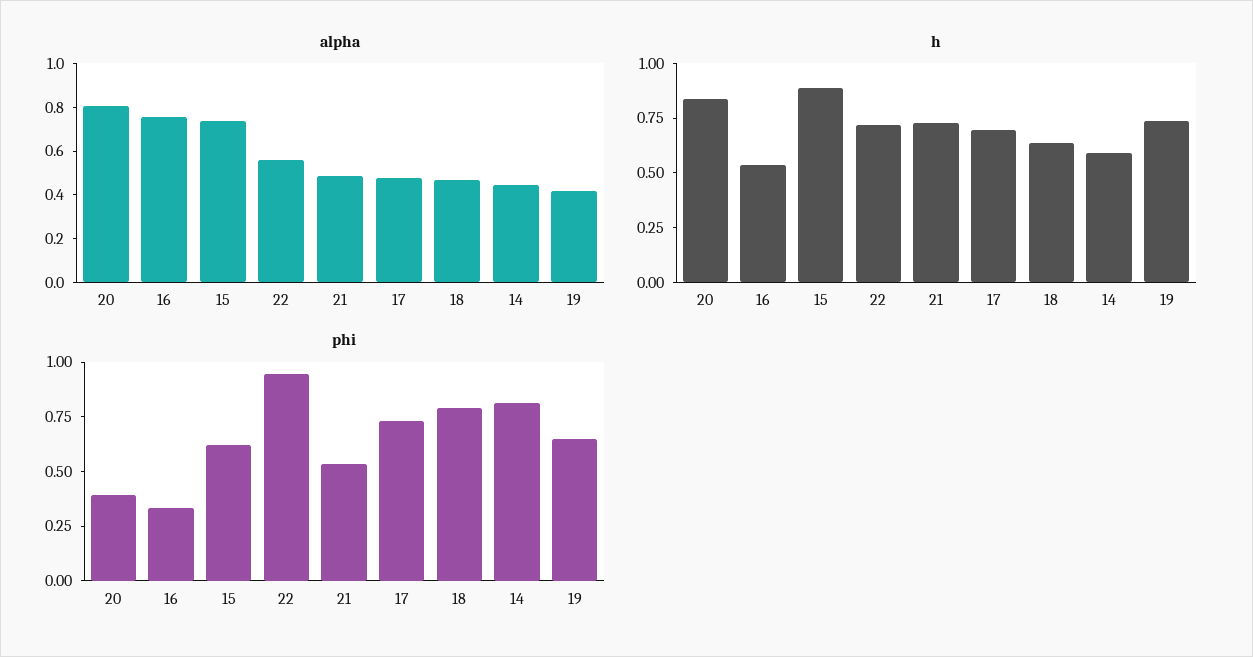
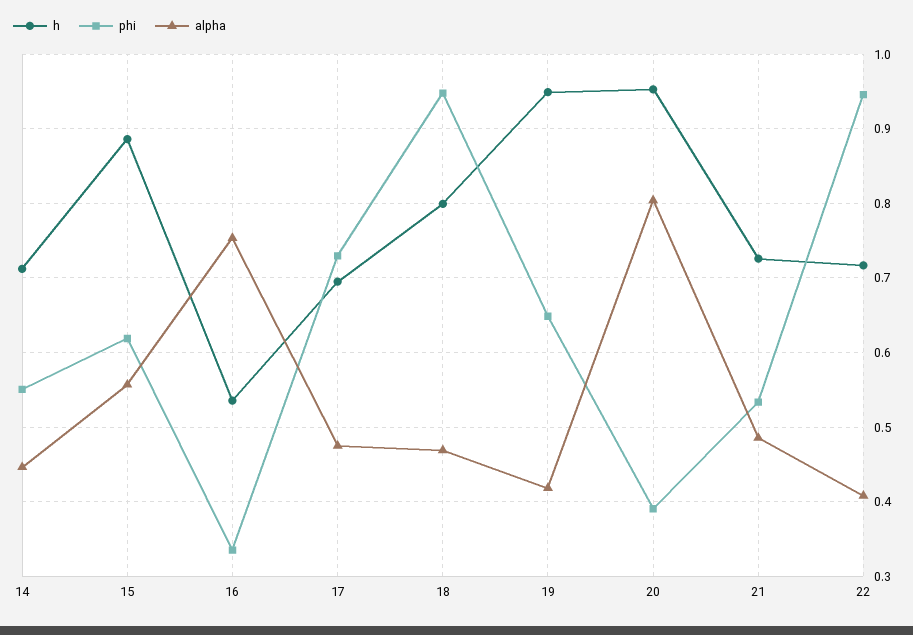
  {
    "alpha": {
      "20": 0.8,
      "16": 0.75,
-     "15": 0.75,
+     "15": 0.56,
-     "22": 0.55,
+     "22": 0.41,
      "21": 0.49,
      "17": 0.48,
      "18": 0.47,
      "14": 0.45,
      "19": 0.42
    },
    "h": {
-     "20": 0.85,
+     "20": 0.95,
      "16": 0.54,
      "15": 0.89,
      "22": 0.72,
      "21": 0.73,
      "17": 0.7,
-     "18": 0.65,
+     "18": 0.8,
-     "14": 0.6,
+     "14": 0.71,
-     "19": 0.75
+     "19": 0.95
    },
    "phi": {
      "20": 0.39,
      "16": 0.34,
      "15": 0.62,
      "22": 0.95,
      "21": 0.53,
      "17": 0.73,
-     "18": 0.8,
+     "18": 0.95,
-     "14": 0.8,
+     "14": 0.55,
      "19": 0.65
    }
  }

